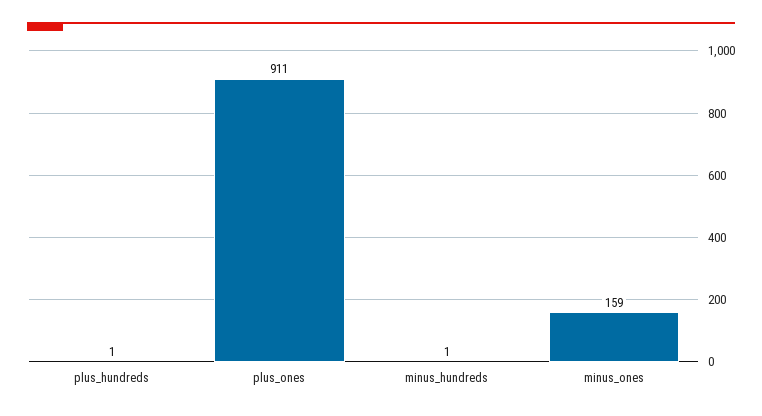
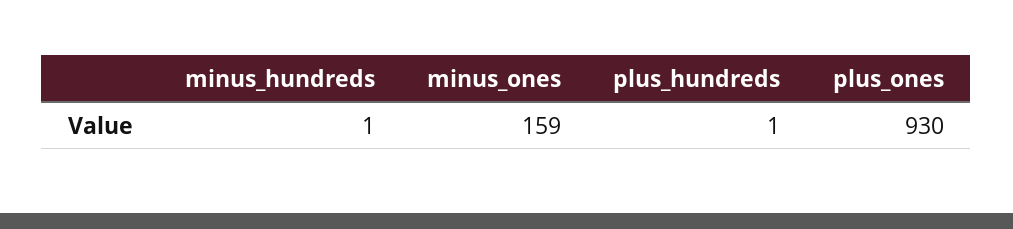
  {
    "plus_hundreds": 1,
-   "plus_ones": 911,
+   "plus_ones": 930,
    "minus_hundreds": 1,
    "minus_ones": 159
  }

